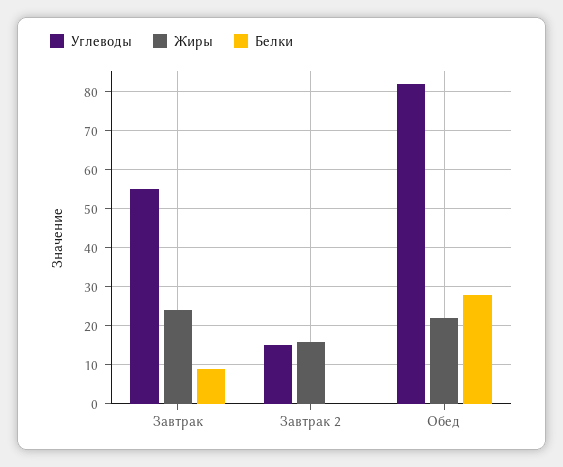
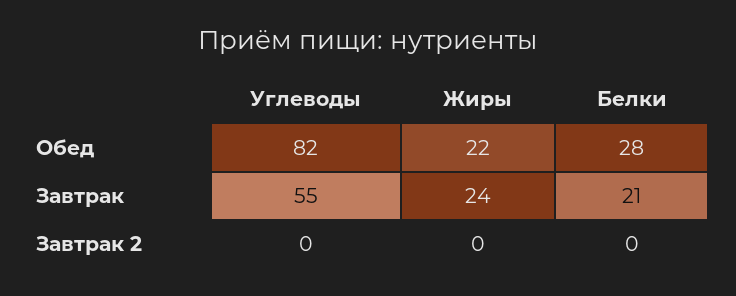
  {
    "Углеводы": {
      "Завтрак": 55,
-     "Завтрак 2": 15,
+     "Завтрак 2": 0,
      "Обед": 82
    },
    "Жиры": {
      "Завтрак": 24,
-     "Завтрак 2": 15,
+     "Завтрак 2": 0,
      "Обед": 22
    },
    "Белки": {
-     "Завтрак": 10,
+     "Завтрак": 21,
      "Завтрак 2": 0,
      "Обед": 28
    }
  }

